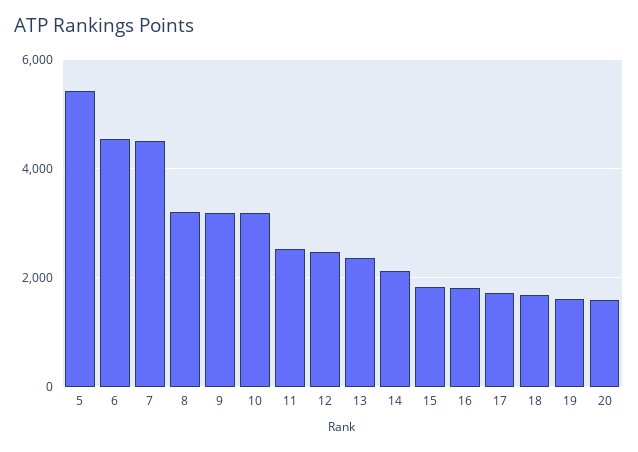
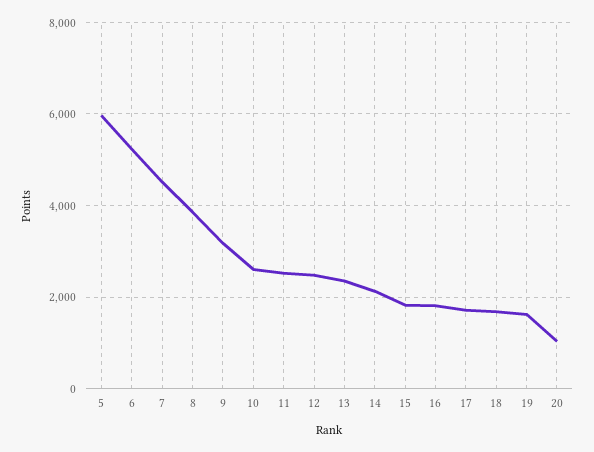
  {
-   "5": 5400,
+   "5": 6000,
-   "6": 4600,
+   "6": 5200,
    "7": 4600,
-   "8": 3200,
+   "8": 3800,
    "9": 3200,
-   "10": 3200,
+   "10": 2600,
    "11": 2600,
    "12": 2400,
    "13": 2400,
    "14": 2200,
    "15": 1800,
    "16": 1800,
    "17": 1800,
    "18": 1600,
    "19": 1600,
-   "20": 1600
+   "20": 1000
  }

